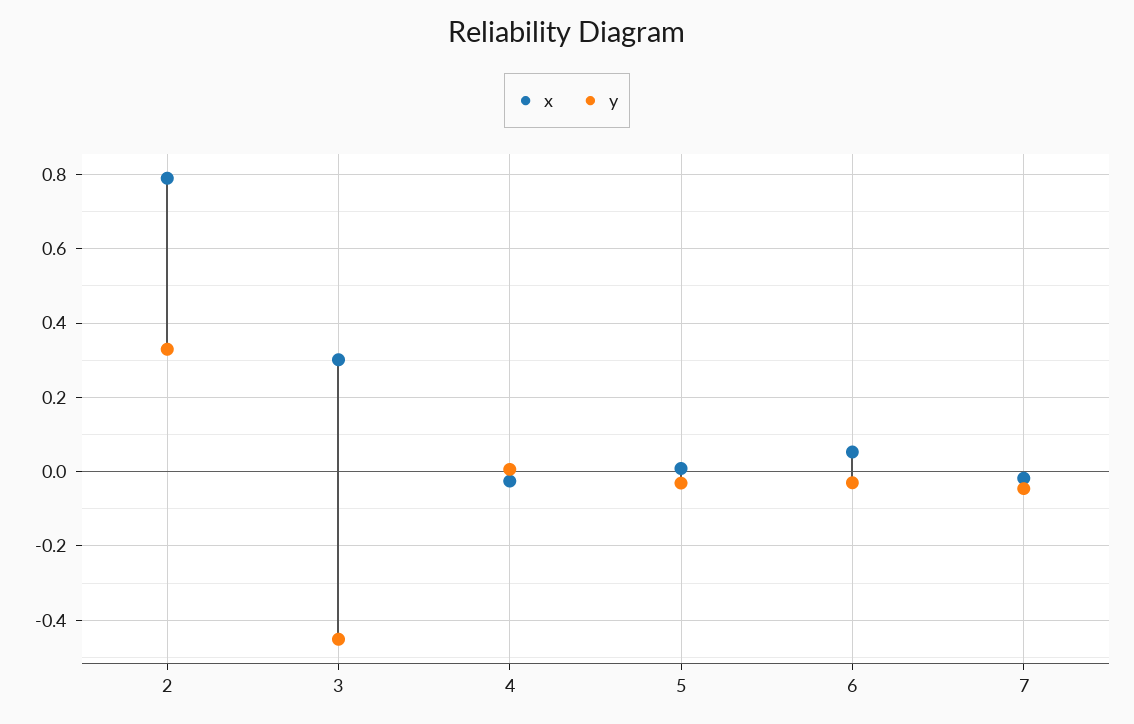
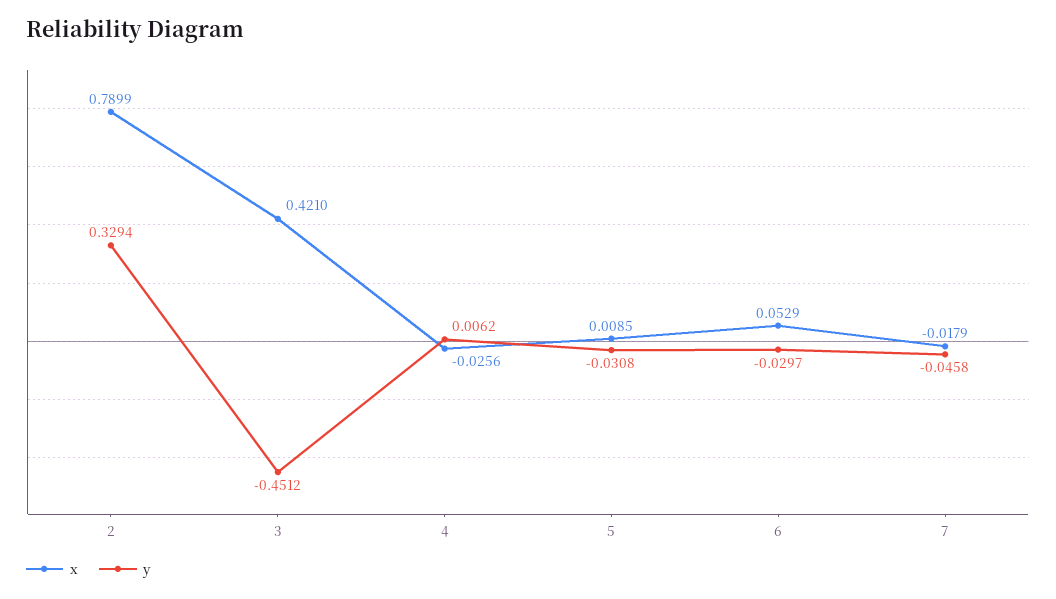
  {
    "x": {
      "2": 0.7899,
-     "3": 0.3,
+     "3": 0.421,
      "4": -0.0256,
      "5": 0.0085,
      "6": 0.0529,
      "7": -0.0179
    },
    "y": {
      "2": 0.3294,
      "3": -0.4512,
      "4": 0.0062,
      "5": -0.0308,
      "6": -0.0297,
      "7": -0.0458
    }
  }

